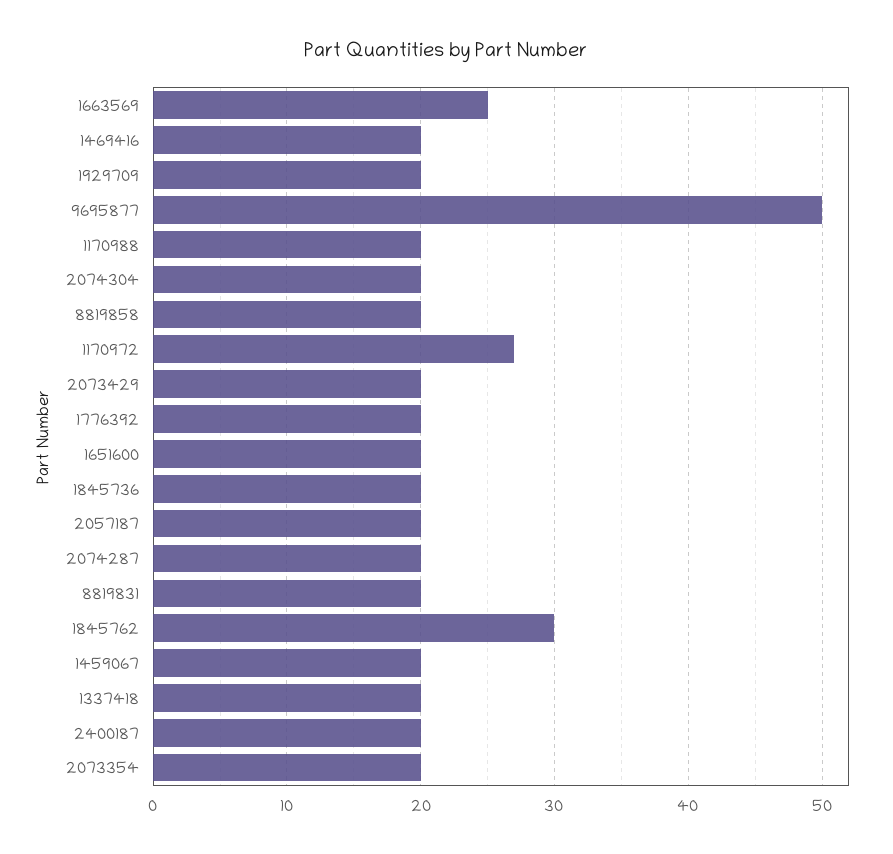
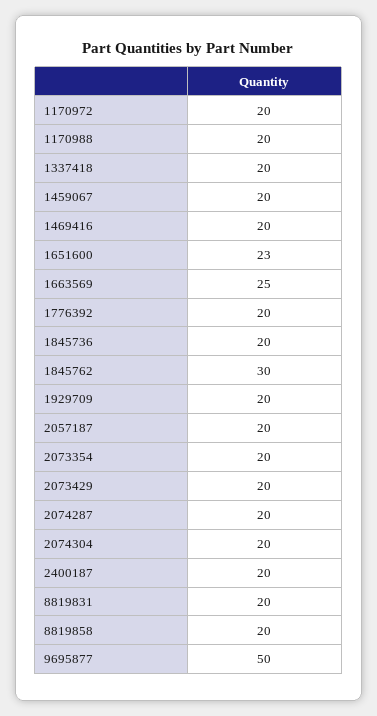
  {
    "1663569": 25,
    "1469416": 20,
    "1929709": 20,
    "9695877": 50,
    "1170988": 20,
    "2074304": 20,
    "8819858": 20,
-   "1170972": 27,
+   "1170972": 20,
    "2073429": 20,
    "1776392": 20,
-   "1651600": 20,
+   "1651600": 23,
    "1845736": 20,
    "2057187": 20,
    "2074287": 20,
    "8819831": 20,
    "1845762": 30,
    "1459067": 20,
    "1337418": 20,
    "2400187": 20,
    "2073354": 20
  }

